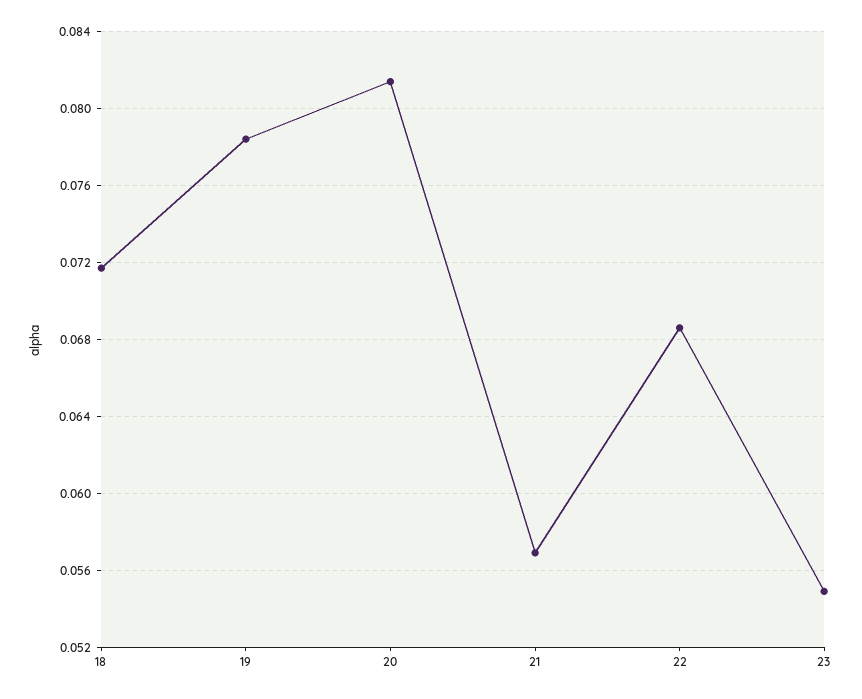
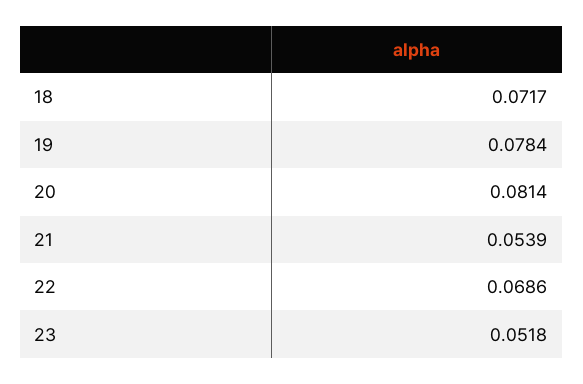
  {
    "18": 0.0717,
    "19": 0.0784,
    "20": 0.0814,
-   "21": 0.057,
+   "21": 0.0539,
    "22": 0.0686,
-   "23": 0.055
+   "23": 0.0518
  }

